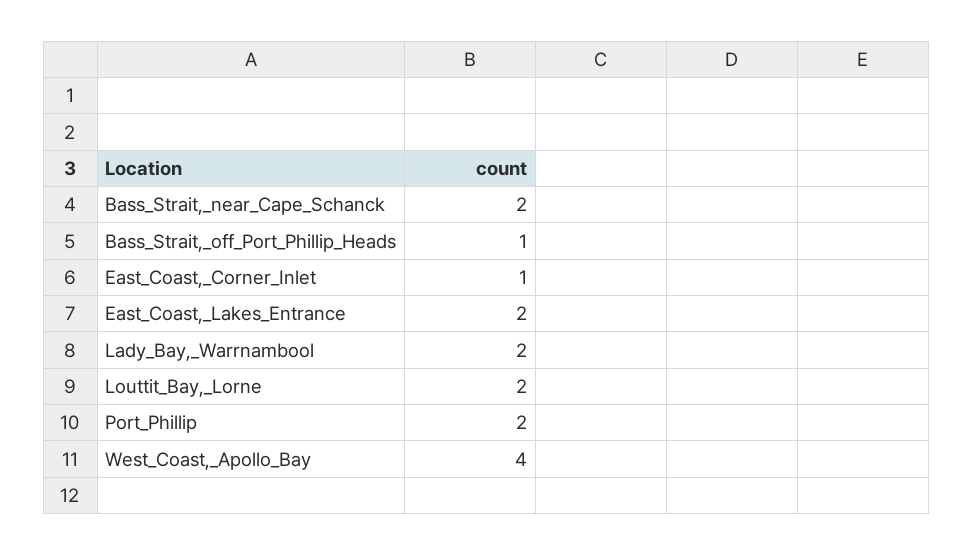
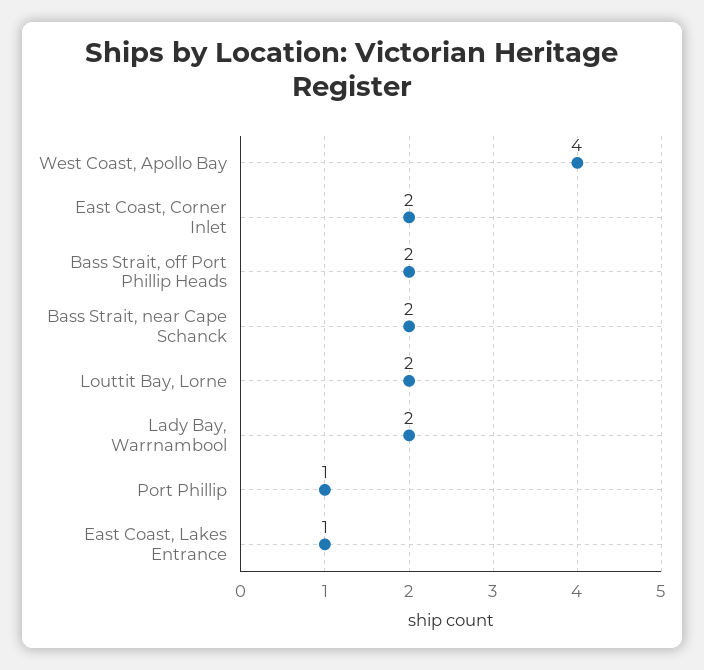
  {
    "Bass_Strait,_near_Cape_Schanck": 2,
-   "Bass_Strait,_off_Port_Phillip_Heads": 1,
+   "Bass_Strait,_off_Port_Phillip_Heads": 2,
-   "East_Coast,_Corner_Inlet": 1,
+   "East_Coast,_Corner_Inlet": 2,
-   "East_Coast,_Lakes_Entrance": 2,
+   "East_Coast,_Lakes_Entrance": 1,
    "Lady_Bay,_Warrnambool": 2,
    "Louttit_Bay,_Lorne": 2,
-   "Port_Phillip": 2,
+   "Port_Phillip": 1,
    "West_Coast,_Apollo_Bay": 4
  }

